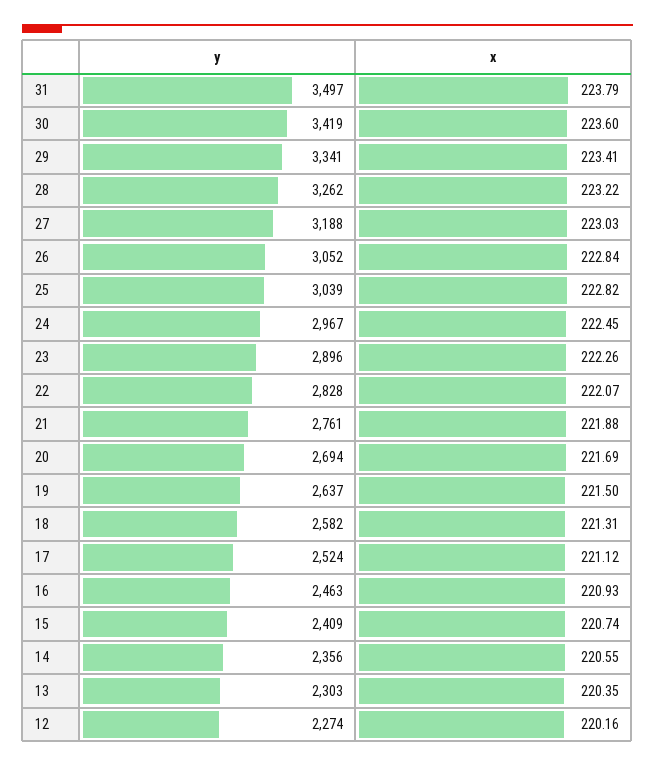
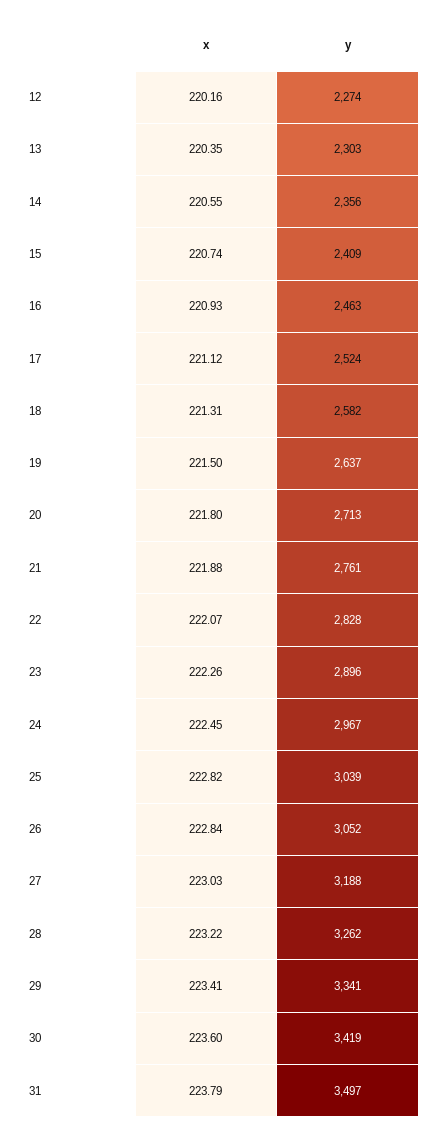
  {
    "y": {
      "31": 3497,
      "30": 3419,
      "29": 3341,
      "28": 3262,
      "27": 3188,
      "26": 3052,
      "25": 3039,
      "24": 2967,
      "23": 2896,
      "22": 2828,
      "21": 2761,
-     "20": 2694,
+     "20": 2713,
      "19": 2637,
      "18": 2582,
      "17": 2524,
      "16": 2463,
      "15": 2409,
      "14": 2356,
      "13": 2303,
      "12": 2274
    },
    "x": {
      "31": 223.79,
      "30": 223.6,
      "29": 223.41,
      "28": 223.22,
      "27": 223.03,
      "26": 222.84,
      "25": 222.82,
      "24": 222.45,
      "23": 222.26,
      "22": 222.07,
      "21": 221.88,
-     "20": 221.69,
+     "20": 221.8,
      "19": 221.5,
      "18": 221.31,
      "17": 221.12,
      "16": 220.93,
      "15": 220.74,
      "14": 220.55,
      "13": 220.35,
      "12": 220.16
    }
  }

